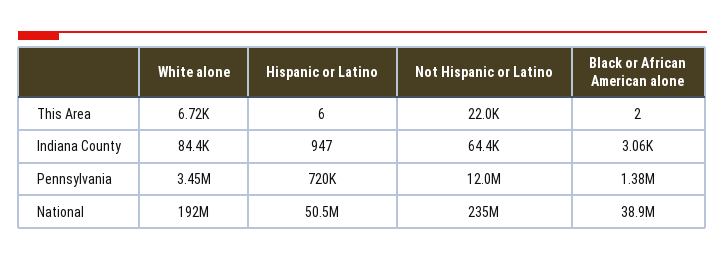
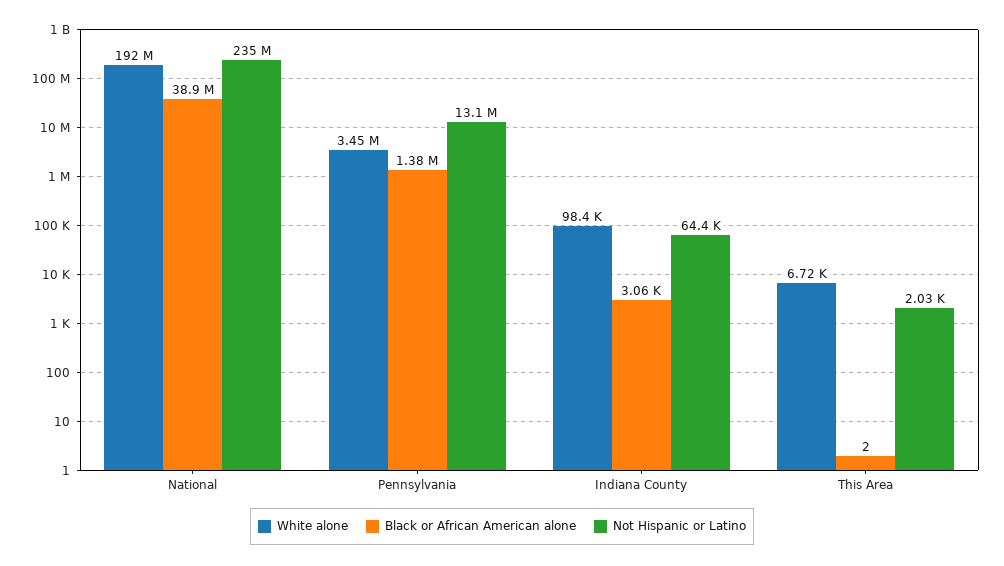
  {
    "White alone": {
      "This Area": 6720,
-     "Indiana County": 84400,
+     "Indiana County": 98400,
      "Pennsylvania": 3450000,
      "National": 192000000
    },
-   "Hispanic or Latino": {
-     "This Area": 6,
-     "Indiana County": 947,
-     "Pennsylvania": 720000,
-     "National": 50500000
-   },
    "Not Hispanic or Latino": {
-     "This Area": 22000,
+     "This Area": 2030,
      "Indiana County": 64400,
-     "Pennsylvania": 12000000,
+     "Pennsylvania": 13100000,
      "National": 235000000
    },
    "Black or African American alone": {
      "This Area": 2,
      "Indiana County": 3060,
      "Pennsylvania": 1380000,
      "National": 38900000
    }
  }

